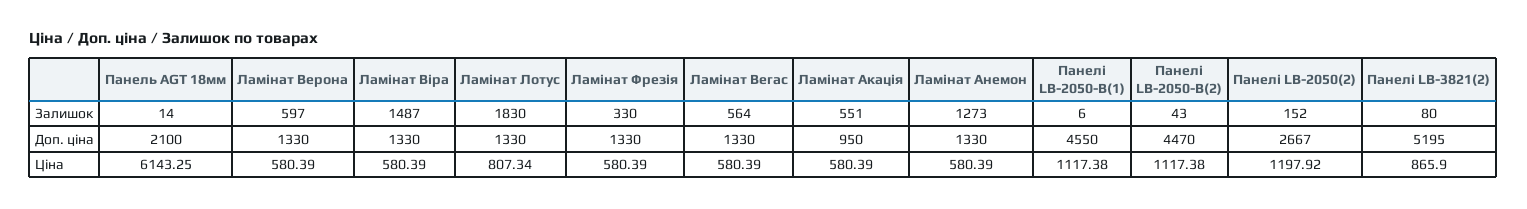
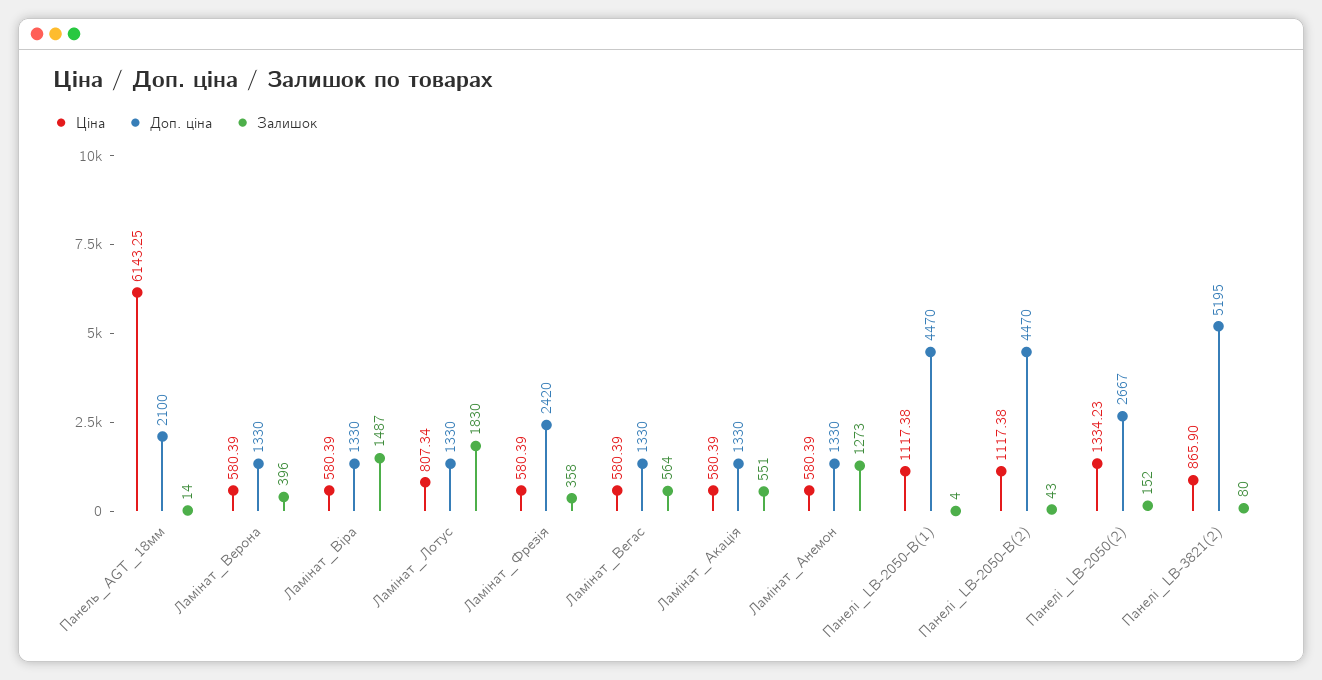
  {
    "Залишок": {
      "Панель AGT 18мм": 14,
-     "Ламінат Верона": 597,
+     "Ламінат Верона": 396,
      "Ламінат Віра": 1487,
      "Ламінат Лотус": 1830,
-     "Ламінат Фрезія": 330,
+     "Ламінат Фрезія": 358,
      "Ламінат Вегас": 564,
      "Ламінат Акація": 551,
      "Ламінат Анемон": 1273,
-     "Панелі LB-2050-В(1)": 6,
+     "Панелі LB-2050-В(1)": 4,
      "Панелі LB-2050-В(2)": 43,
      "Панелі LB-2050(2)": 152,
      "Панелі LB-3821(2)": 80
    },
    "Доп. ціна": {
      "Панель AGT 18мм": 2100,
      "Ламінат Верона": 1330,
      "Ламінат Віра": 1330,
      "Ламінат Лотус": 1330,
-     "Ламінат Фрезія": 1330,
+     "Ламінат Фрезія": 2420,
      "Ламінат Вегас": 1330,
-     "Ламінат Акація": 950,
+     "Ламінат Акація": 1330,
      "Ламінат Анемон": 1330,
-     "Панелі LB-2050-В(1)": 4550,
+     "Панелі LB-2050-В(1)": 4470,
      "Панелі LB-2050-В(2)": 4470,
      "Панелі LB-2050(2)": 2667,
      "Панелі LB-3821(2)": 5195
    },
    "Ціна": {
      "Панель AGT 18мм": 6143.25,
      "Ламінат Верона": 580.39,
      "Ламінат Віра": 580.39,
      "Ламінат Лотус": 807.34,
      "Ламінат Фрезія": 580.39,
      "Ламінат Вегас": 580.39,
      "Ламінат Акація": 580.39,
      "Ламінат Анемон": 580.39,
      "Панелі LB-2050-В(1)": 1117.38,
      "Панелі LB-2050-В(2)": 1117.38,
-     "Панелі LB-2050(2)": 1197.92,
+     "Панелі LB-2050(2)": 1334.23,
      "Панелі LB-3821(2)": 865.9
    }
  }

